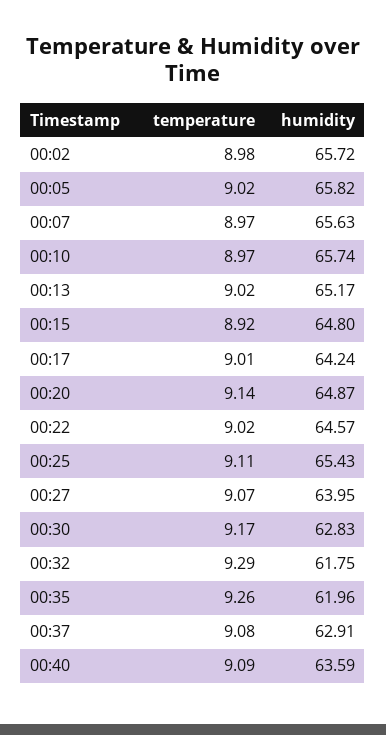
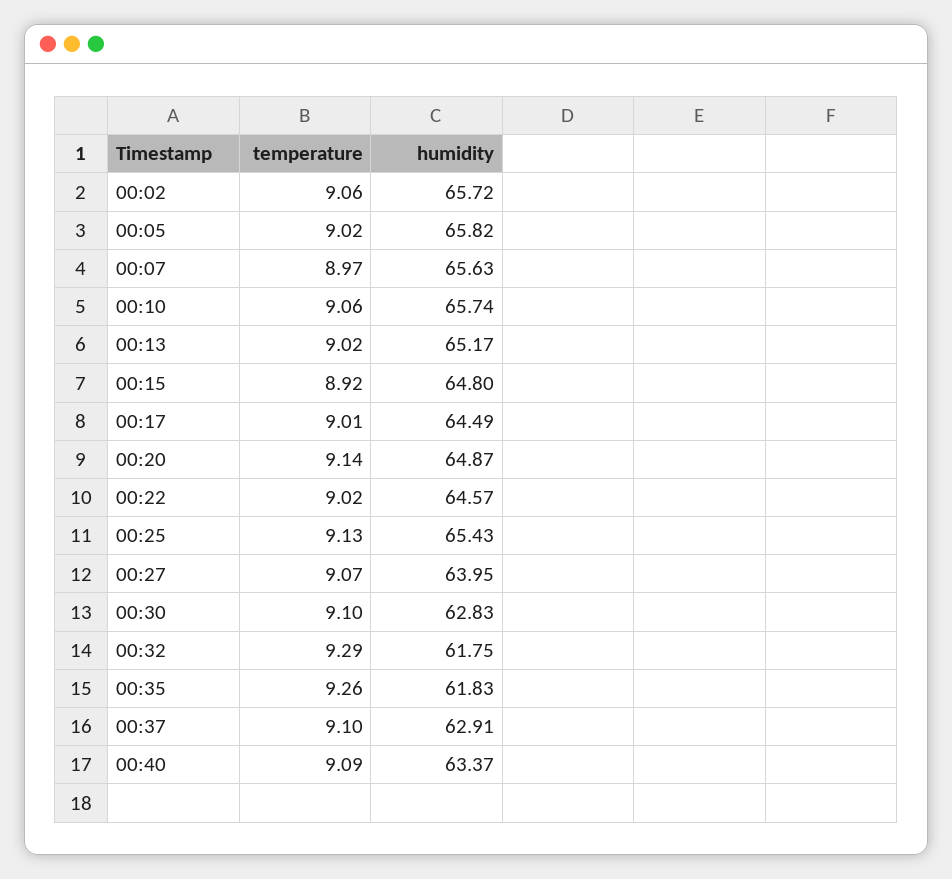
  {
    "temperature": {
-     "00:02": 8.98,
+     "00:02": 9.06,
      "00:05": 9.02,
      "00:07": 8.97,
-     "00:10": 8.97,
+     "00:10": 9.06,
      "00:13": 9.02,
      "00:15": 8.92,
      "00:17": 9.01,
      "00:20": 9.14,
      "00:22": 9.02,
-     "00:25": 9.11,
+     "00:25": 9.13,
      "00:27": 9.07,
-     "00:30": 9.17,
+     "00:30": 9.1,
      "00:32": 9.29,
      "00:35": 9.26,
-     "00:37": 9.08,
+     "00:37": 9.1,
      "00:40": 9.09
    },
    "humidity": {
      "00:02": 65.72,
      "00:05": 65.82,
      "00:07": 65.63,
      "00:10": 65.74,
      "00:13": 65.17,
      "00:15": 64.8,
-     "00:17": 64.24,
+     "00:17": 64.49,
      "00:20": 64.87,
      "00:22": 64.57,
      "00:25": 65.43,
      "00:27": 63.95,
      "00:30": 62.83,
      "00:32": 61.75,
-     "00:35": 61.96,
+     "00:35": 61.83,
      "00:37": 62.91,
-     "00:40": 63.59
+     "00:40": 63.37
    }
  }

